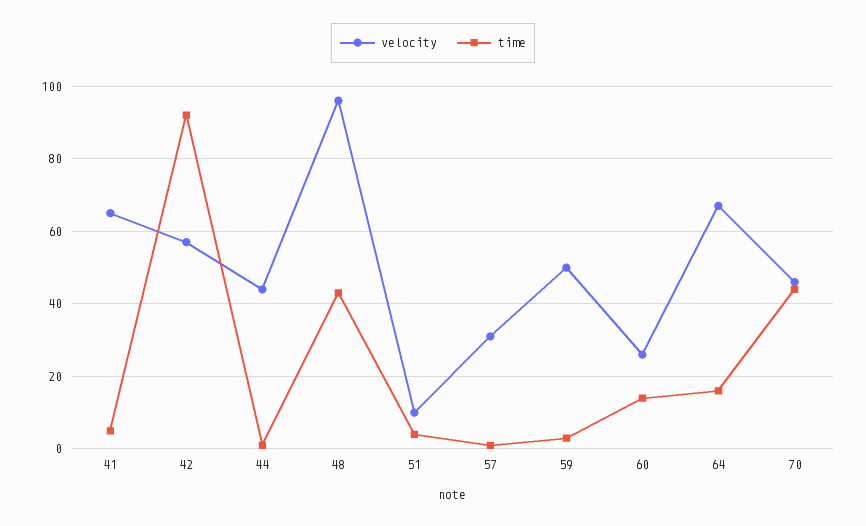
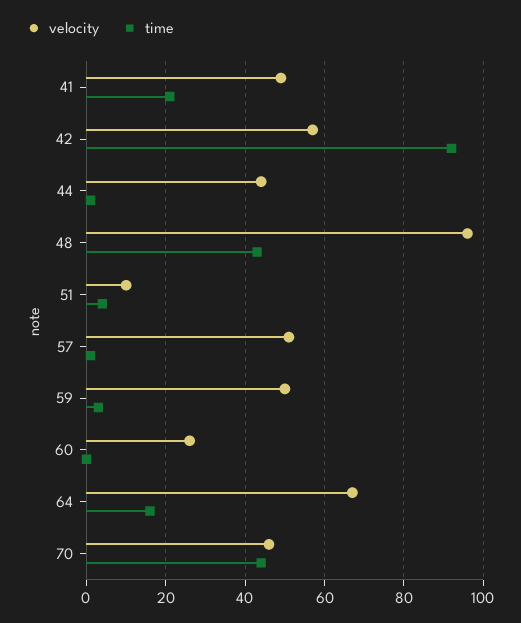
  {
    "velocity": {
-     "41": 65,
+     "41": 50,
      "42": 55,
      "44": 45,
      "48": 95,
      "51": 10,
-     "57": 30,
+     "57": 50,
      "59": 50,
      "60": 25,
      "64": 65,
      "70": 45
    },
    "time": {
-     "41": 5,
+     "41": 20,
      "42": 90,
      "44": 0,
      "48": 45,
      "51": 5,
      "57": 0,
      "59": 5,
-     "60": 15,
+     "60": 0,
      "64": 15,
      "70": 45
    }
  }

